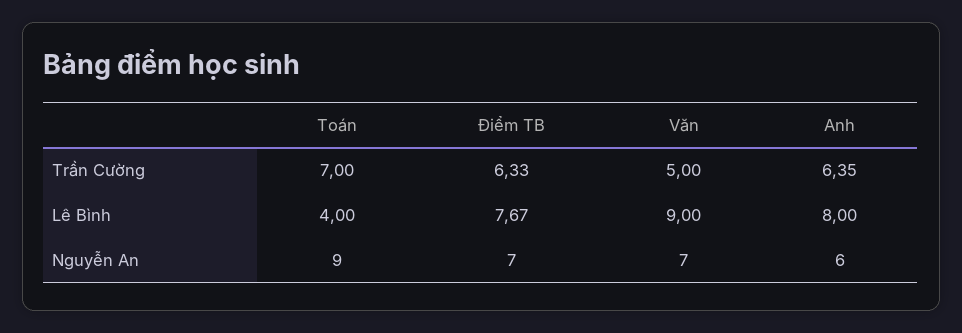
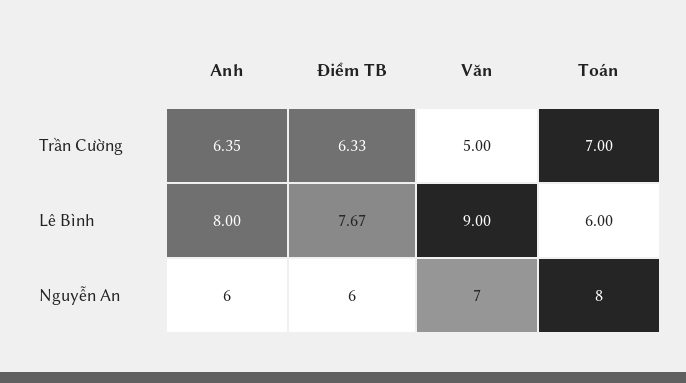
  {
    "Toán": {
      "Trần Cường": 7,
-     "Lê Bình": 4,
+     "Lê Bình": 6,
-     "Nguyễn An": 9
+     "Nguyễn An": 8
    },
    "Điểm TB": {
      "Trần Cường": 6.33,
      "Lê Bình": 7.67,
-     "Nguyễn An": 7
+     "Nguyễn An": 6
    },
    "Văn": {
      "Trần Cường": 5,
      "Lê Bình": 9,
      "Nguyễn An": 7
    },
    "Anh": {
      "Trần Cường": 6.35,
      "Lê Bình": 8,
      "Nguyễn An": 6
    }
  }

